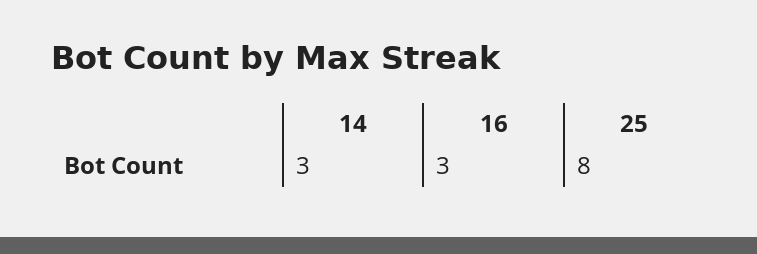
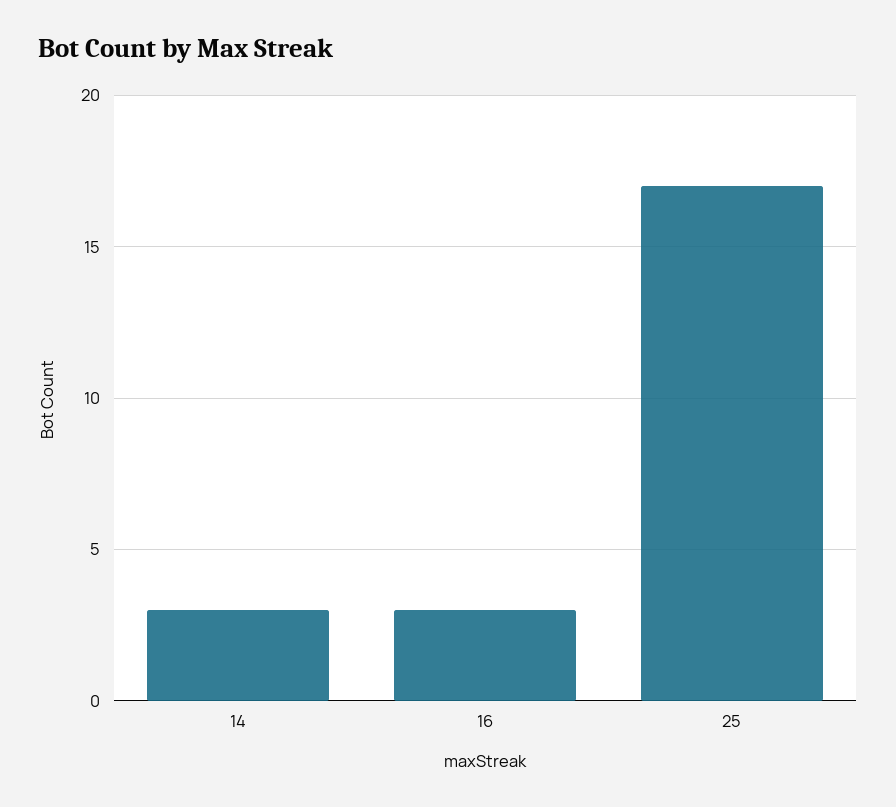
  {
    "14": 3,
    "16": 3,
-   "25": 8
+   "25": 17
  }

